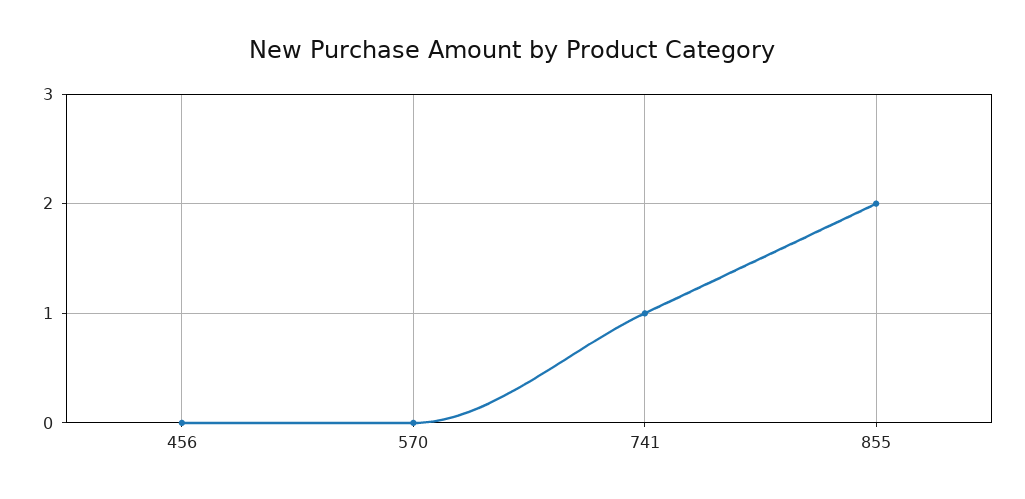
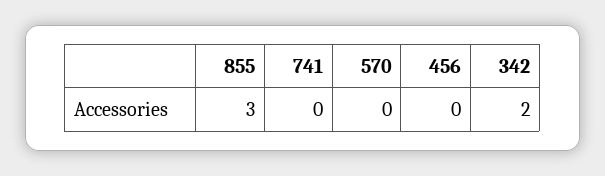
  {
    "456": 0,
    "570": 0,
-   "741": 1,
+   "741": 0,
-   "855": 2
+   "855": 3,
+   "342": 2
  }

